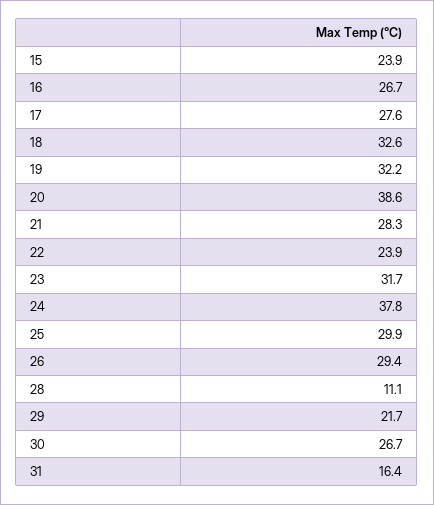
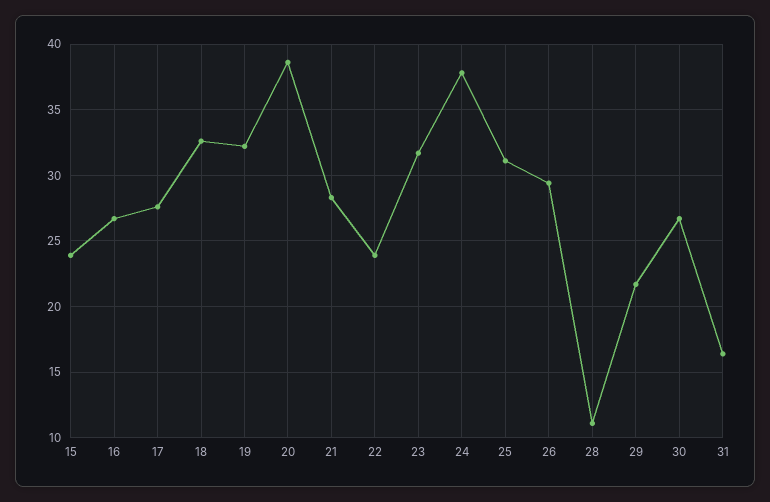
  {
    "15": 23.9,
    "16": 26.7,
    "17": 27.6,
    "18": 32.6,
    "19": 32.2,
    "20": 38.6,
    "21": 28.3,
    "22": 23.9,
    "23": 31.7,
    "24": 37.8,
-   "25": 29.9,
+   "25": 31,
    "26": 29.4,
    "28": 11.1,
    "29": 21.7,
    "30": 26.7,
    "31": 16.4
  }

